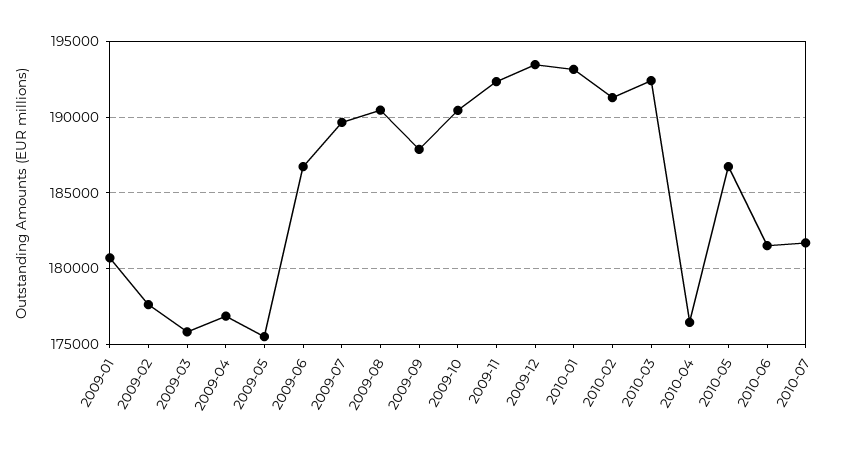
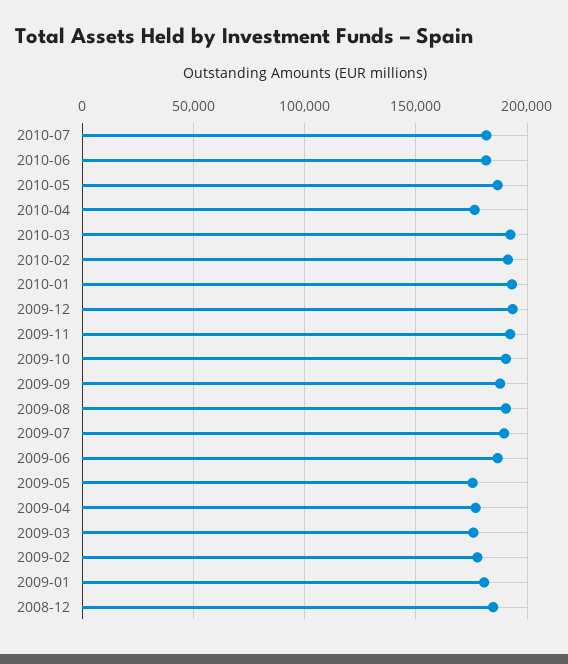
  {
    "2009-01": 180500,
    "2009-02": 177500,
    "2009-03": 176000,
    "2009-04": 177000,
    "2009-05": 175500,
    "2009-06": 186500,
    "2009-07": 189500,
    "2009-08": 190500,
    "2009-09": 188000,
    "2009-10": 190500,
    "2009-11": 192500,
    "2009-12": 193500,
    "2010-01": 193000,
    "2010-02": 191500,
    "2010-03": 192500,
    "2010-04": 176500,
    "2010-05": 186500,
    "2010-06": 181500,
-   "2010-07": 181500
+   "2010-07": 181500,
+   "2008-12": 185000
  }

